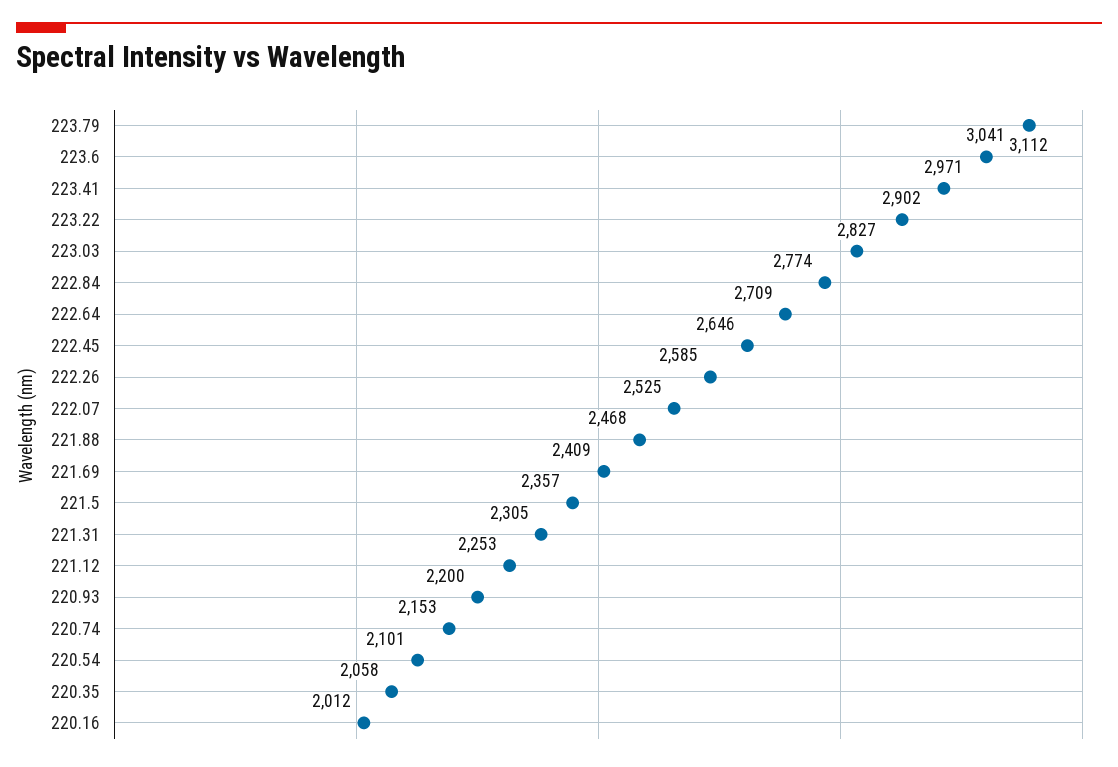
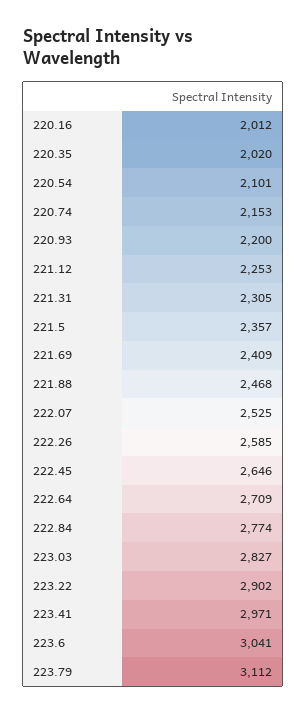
  {
    "223.79": 3112,
    "223.6": 3041,
    "223.41": 2971,
    "223.22": 2902,
    "223.03": 2827,
    "222.84": 2774,
    "222.64": 2709,
    "222.45": 2646,
    "222.26": 2585,
    "222.07": 2525,
    "221.88": 2468,
    "221.69": 2409,
    "221.5": 2357,
    "221.31": 2305,
    "221.12": 2253,
    "220.93": 2200,
    "220.74": 2153,
    "220.54": 2101,
-   "220.35": 2058,
+   "220.35": 2020,
    "220.16": 2012
  }

